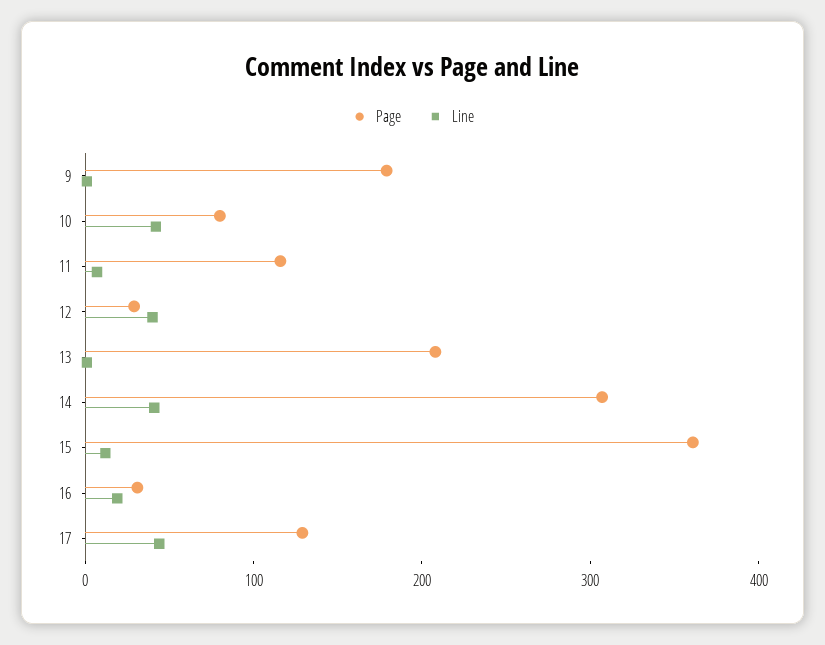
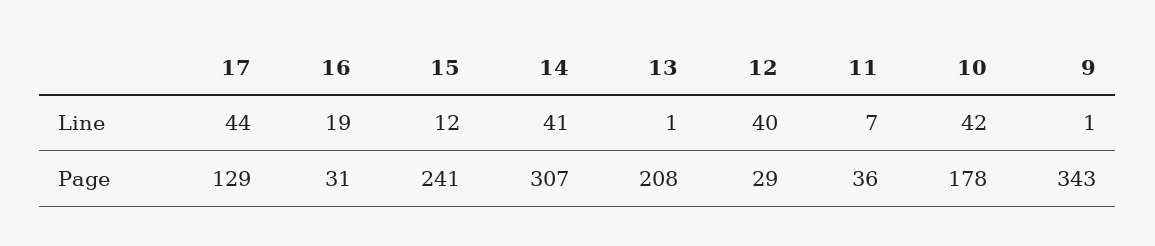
  {
    "Page": {
-     "9": 180,
+     "9": 343,
-     "10": 80,
+     "10": 178,
-     "11": 120,
+     "11": 36,
      "12": 29,
      "13": 208,
      "14": 307,
-     "15": 360,
+     "15": 241,
      "16": 31,
      "17": 129
    },
    "Line": {
      "9": 1,
      "10": 42,
      "11": 7,
      "12": 40,
      "13": 1,
      "14": 41,
      "15": 12,
      "16": 19,
      "17": 44
    }
  }

